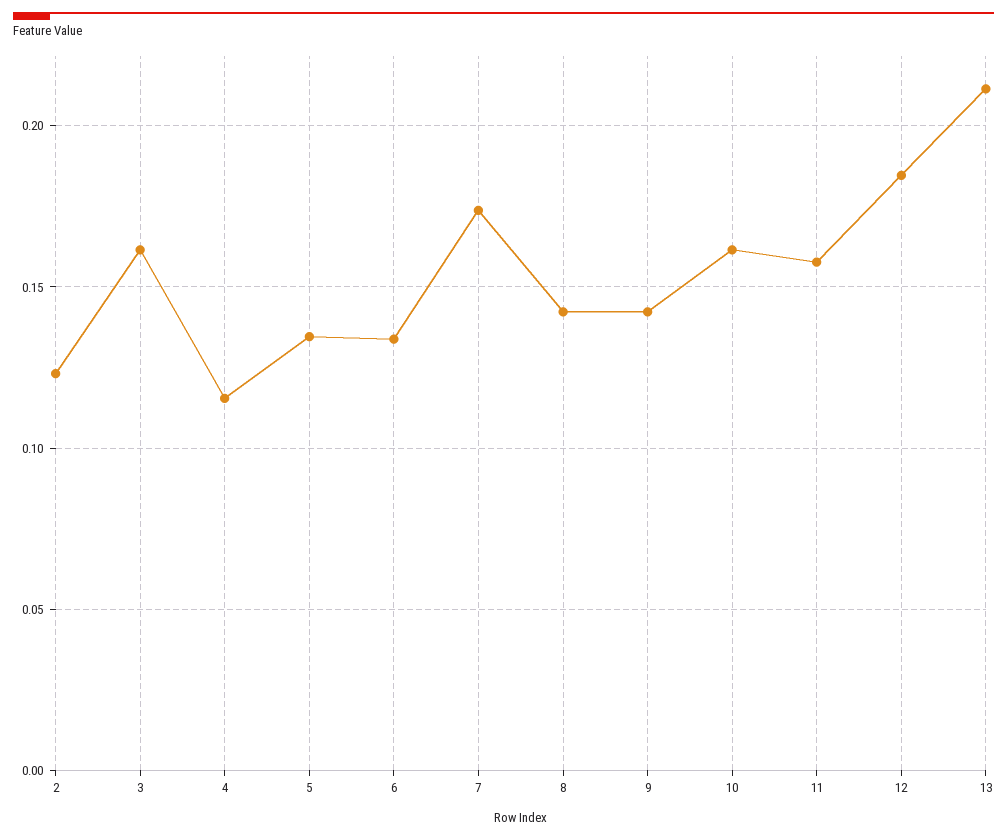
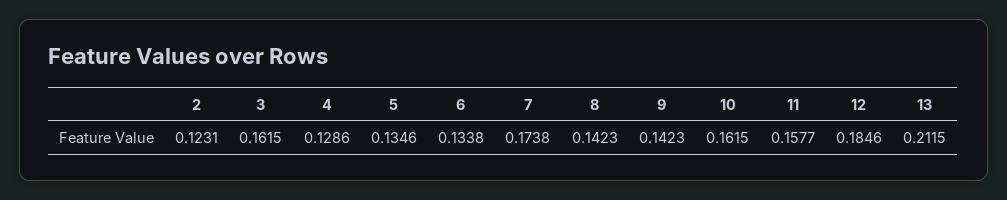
  {
    "2": 0.1231,
    "3": 0.1615,
-   "4": 0.115,
+   "4": 0.1286,
    "5": 0.1346,
    "6": 0.1338,
    "7": 0.1738,
    "8": 0.1423,
    "9": 0.1423,
    "10": 0.1615,
    "11": 0.1577,
    "12": 0.1846,
    "13": 0.2115
  }

